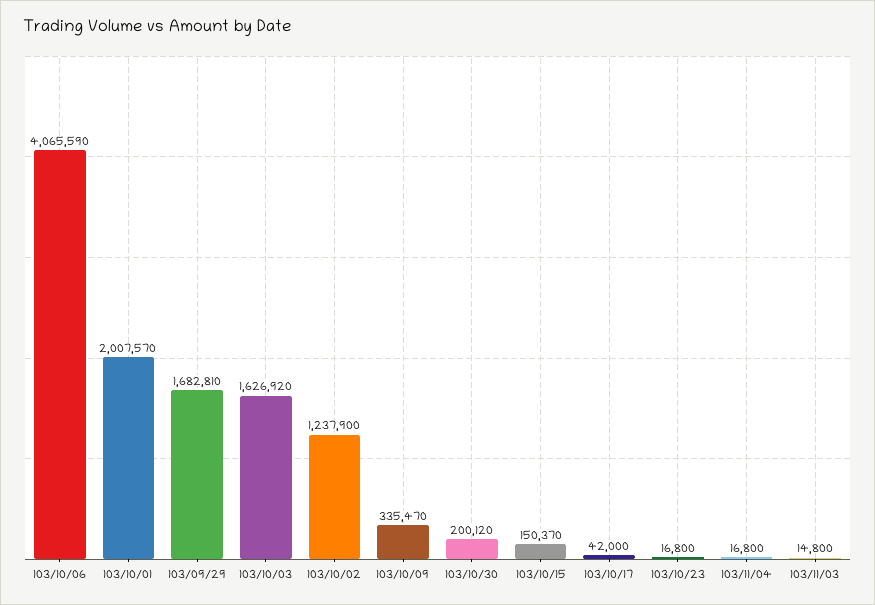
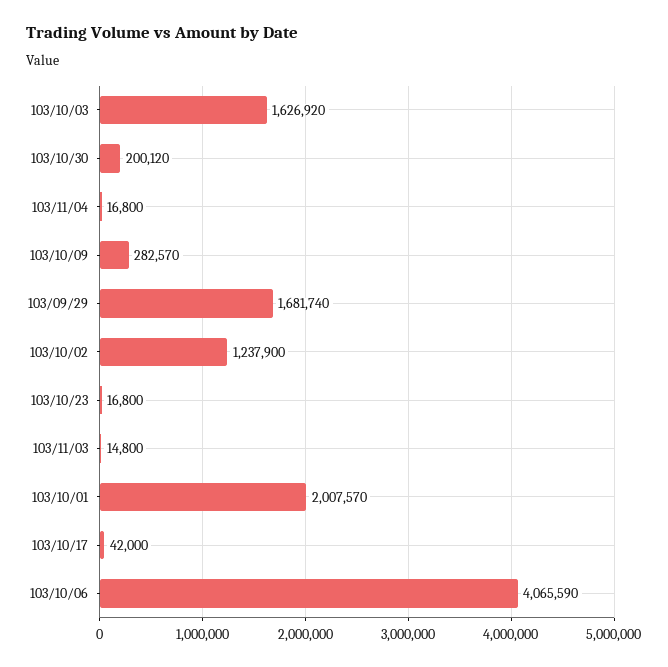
  {
    "103/10/06": 4065590,
    "103/10/01": 2007570,
-   "103/09/29": 1682810,
+   "103/09/29": 1681740,
    "103/10/03": 1626920,
    "103/10/02": 1237900,
-   "103/10/09": 335470,
+   "103/10/09": 282570,
    "103/10/30": 200120,
-   "103/10/15": 150370,
    "103/10/17": 42000,
    "103/10/23": 16800,
    "103/11/04": 16800,
    "103/11/03": 14800
  }

